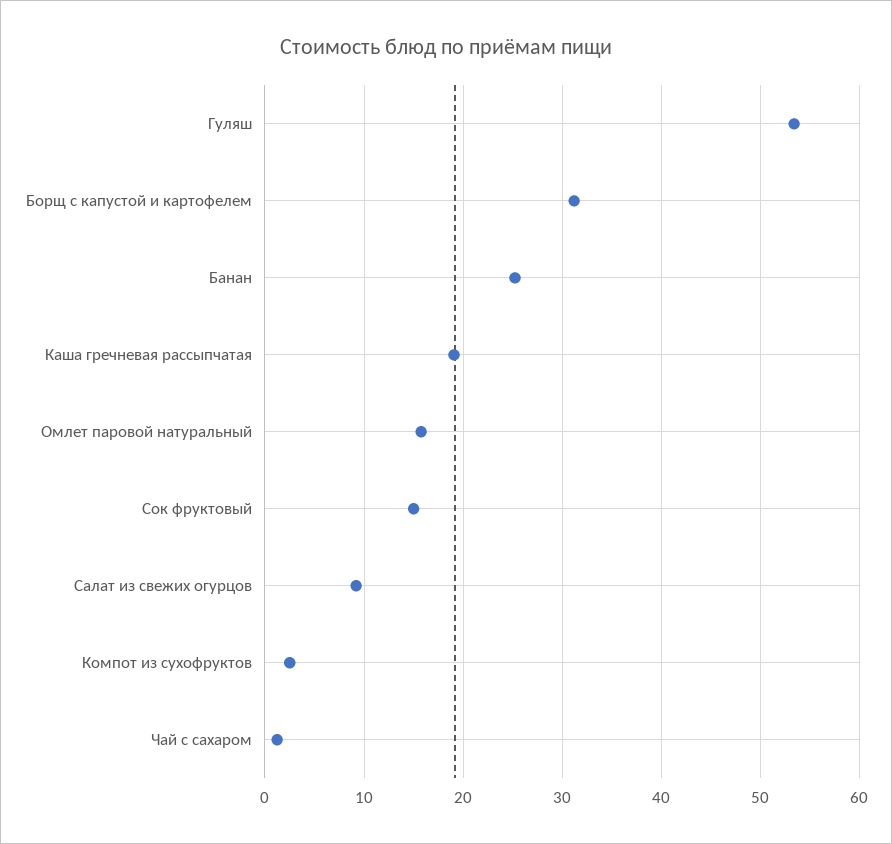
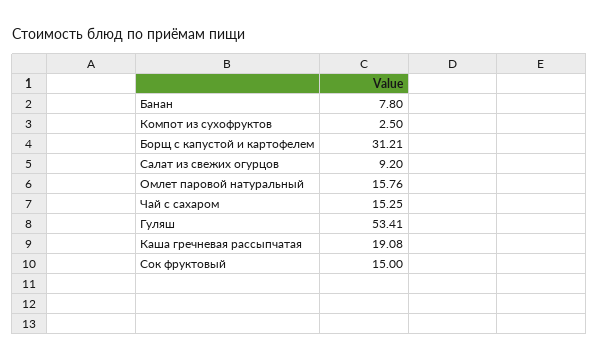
  {
    "Гуляш": 53.41,
    "Борщ с капустой и картофелем": 31.21,
-   "Банан": 25,
+   "Банан": 7.8,
    "Каша гречневая рассыпчатая": 19.08,
    "Омлет паровой натуральный": 15.76,
    "Сок фруктовый": 15,
    "Салат из свежих огурцов": 9.2,
    "Компот из сухофруктов": 2.5,
-   "Чай с сахаром": 1
+   "Чай с сахаром": 15.25
  }

